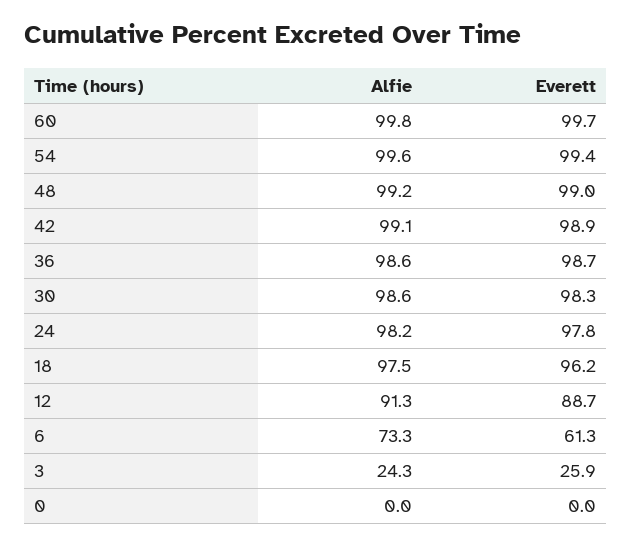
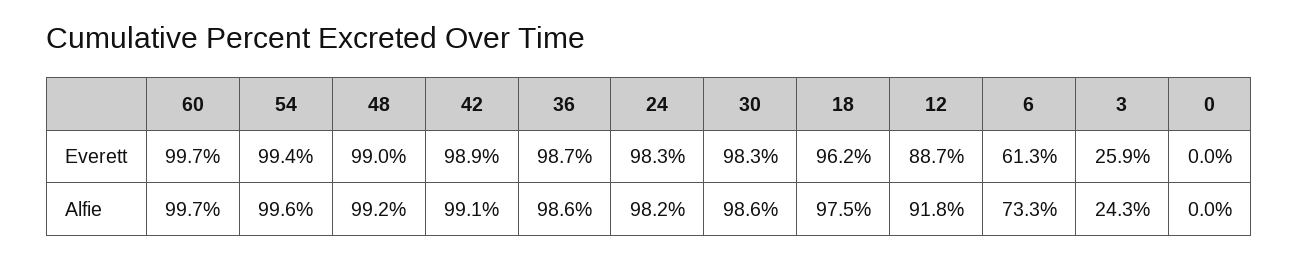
  {
    "Alfie": {
-     "60": 99.8,
+     "60": 99.7,
      "54": 99.6,
      "48": 99.2,
      "42": 99.1,
      "36": 98.6,
      "30": 98.6,
      "24": 98.2,
      "18": 97.5,
-     "12": 91.3,
+     "12": 91.8,
      "6": 73.3,
      "3": 24.3,
      "0": 0
    },
    "Everett": {
      "60": 99.7,
      "54": 99.4,
      "48": 99,
      "42": 98.9,
      "36": 98.7,
      "30": 98.3,
-     "24": 97.8,
+     "24": 98.3,
      "18": 96.2,
      "12": 88.7,
      "6": 61.3,
      "3": 25.9,
      "0": 0
    }
  }

